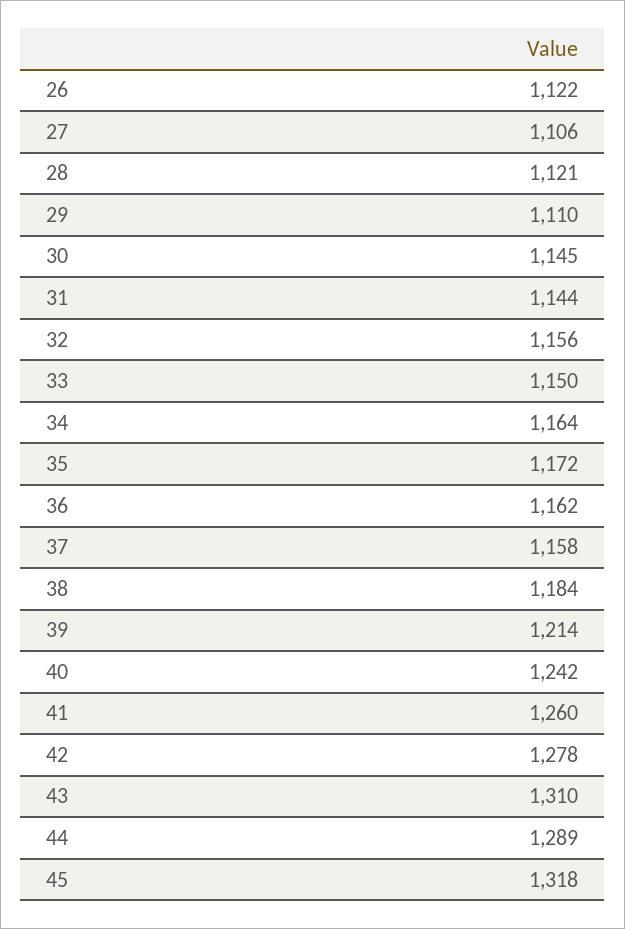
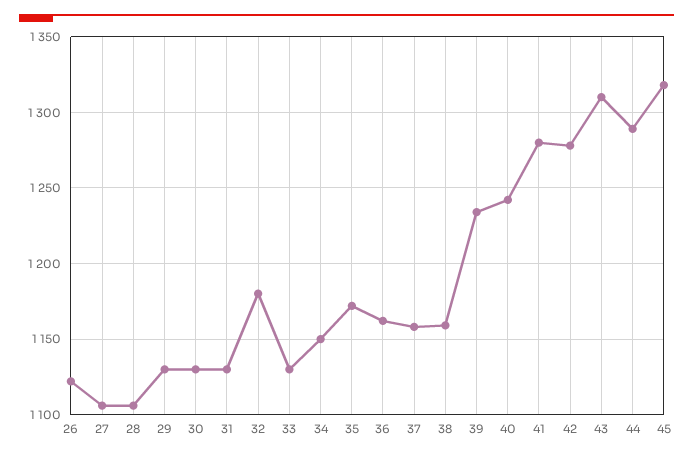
  {
    "26": 1122,
    "27": 1106,
-   "28": 1121,
+   "28": 1105,
-   "29": 1110,
+   "29": 1130,
-   "30": 1145,
+   "30": 1130,
-   "31": 1144,
+   "31": 1130,
-   "32": 1156,
+   "32": 1180,
-   "33": 1150,
+   "33": 1130,
-   "34": 1164,
+   "34": 1150,
    "35": 1172,
    "36": 1162,
    "37": 1158,
-   "38": 1184,
+   "38": 1160,
-   "39": 1214,
+   "39": 1235,
    "40": 1242,
-   "41": 1260,
+   "41": 1280,
    "42": 1278,
    "43": 1310,
    "44": 1289,
    "45": 1318
  }

